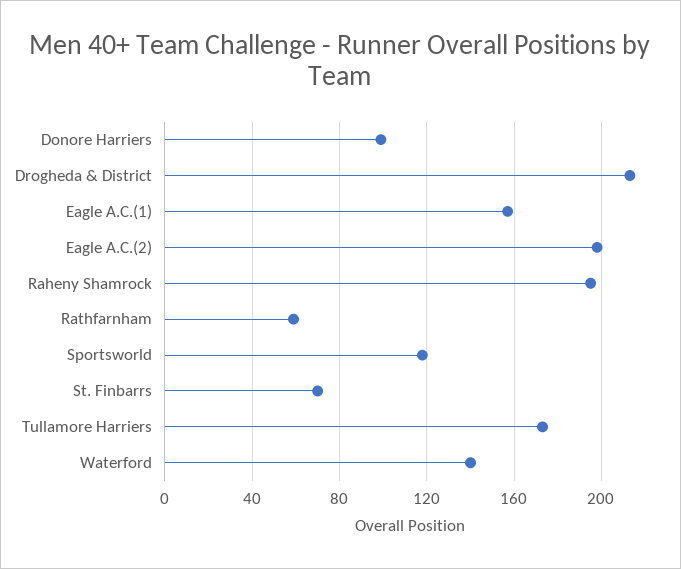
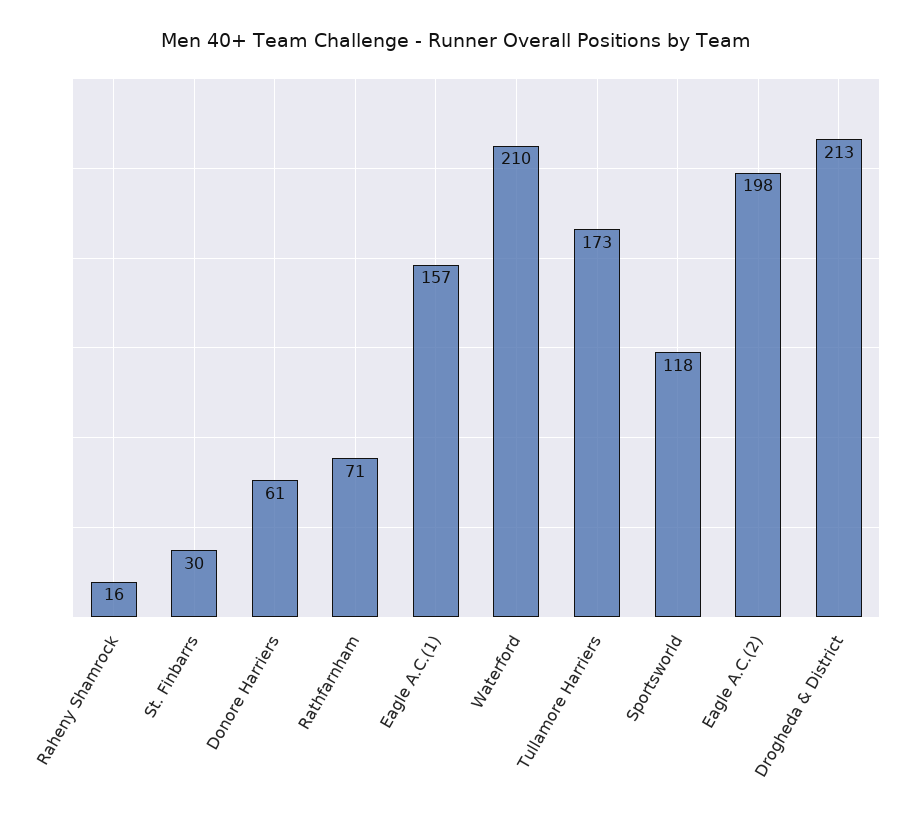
  {
-   "Donore Harriers": 100,
+   "Donore Harriers": 61,
    "Drogheda & District": 213,
    "Eagle A.C.(1)": 157,
    "Eagle A.C.(2)": 198,
-   "Raheny Shamrock": 195,
+   "Raheny Shamrock": 16,
-   "Rathfarnham": 60,
+   "Rathfarnham": 71,
    "Sportsworld": 118,
-   "St. Finbarrs": 70,
+   "St. Finbarrs": 30,
    "Tullamore Harriers": 173,
-   "Waterford": 140
+   "Waterford": 210
  }

